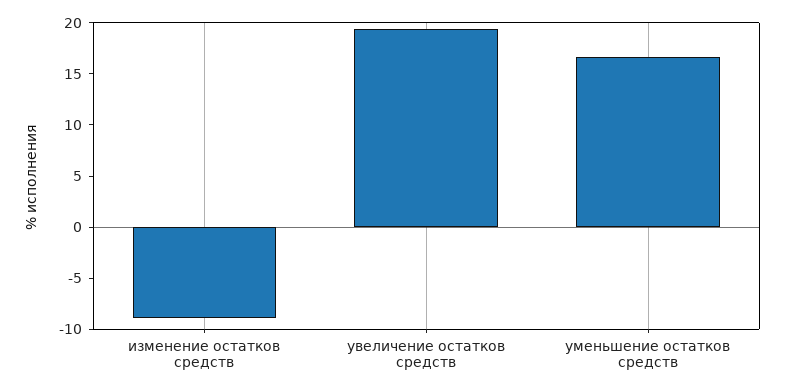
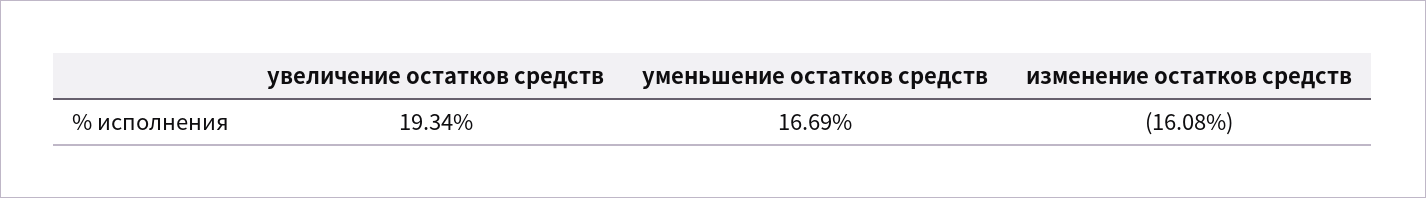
  {
-   "изменение остатков средств": -9,
+   "изменение остатков средств": -16.08,
    "увеличение остатков средств": 19.34,
    "уменьшение остатков средств": 16.69
  }

